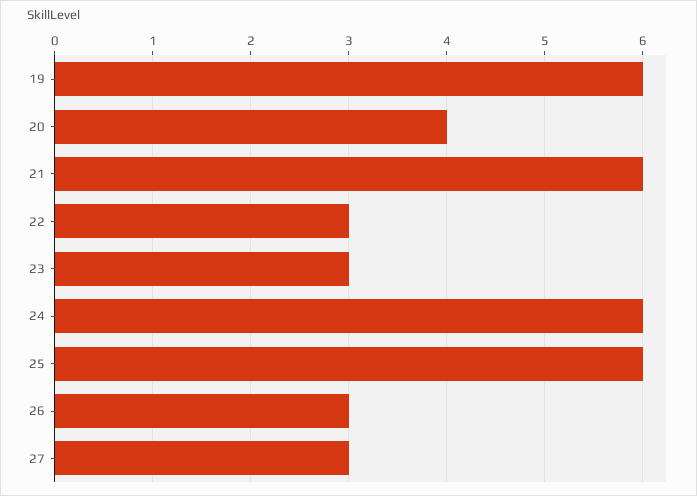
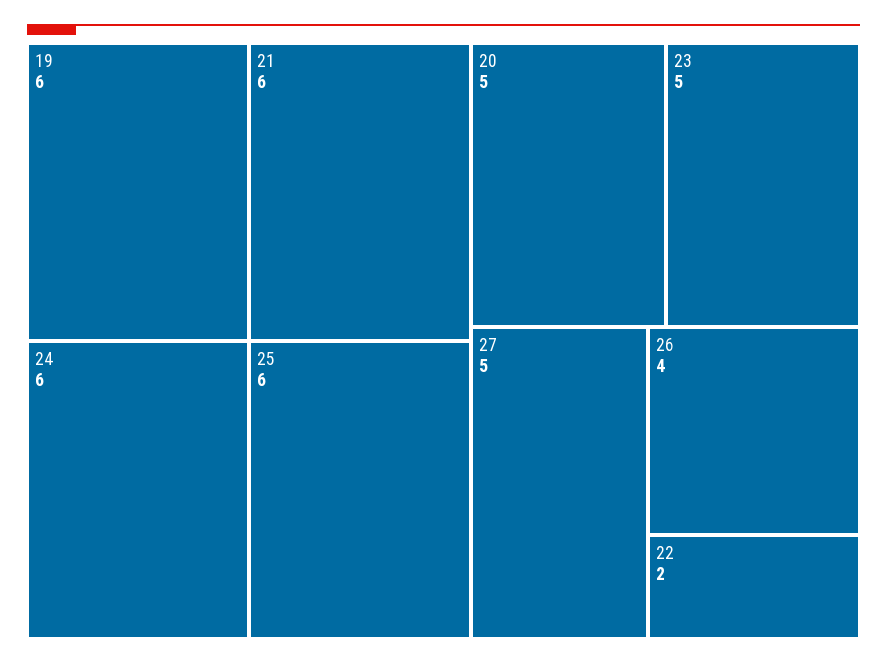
  {
    "19": 6,
-   "20": 4,
+   "20": 5,
    "21": 6,
-   "22": 3,
+   "22": 2,
-   "23": 3,
+   "23": 5,
    "24": 6,
    "25": 6,
-   "26": 3,
+   "26": 4,
-   "27": 3
+   "27": 5
  }

